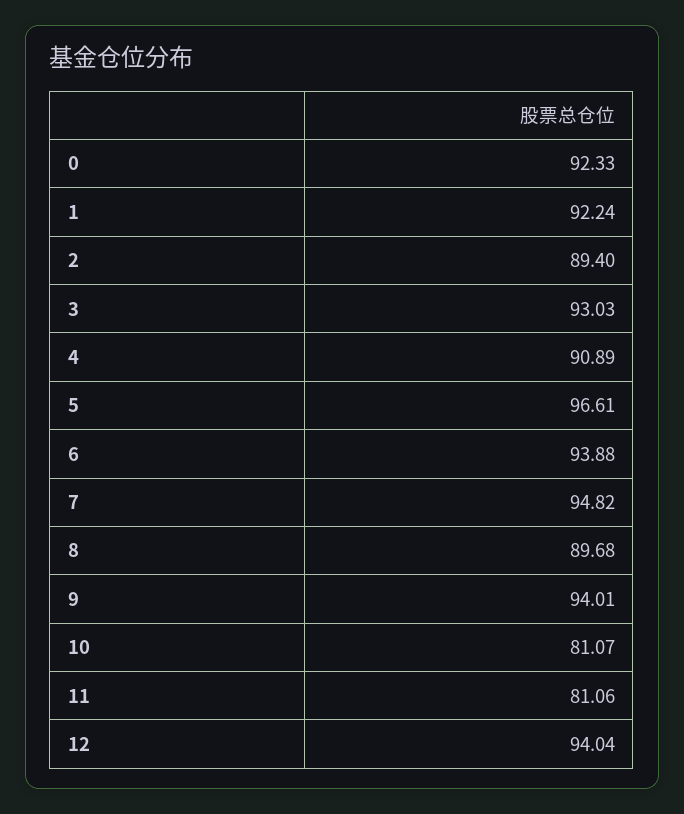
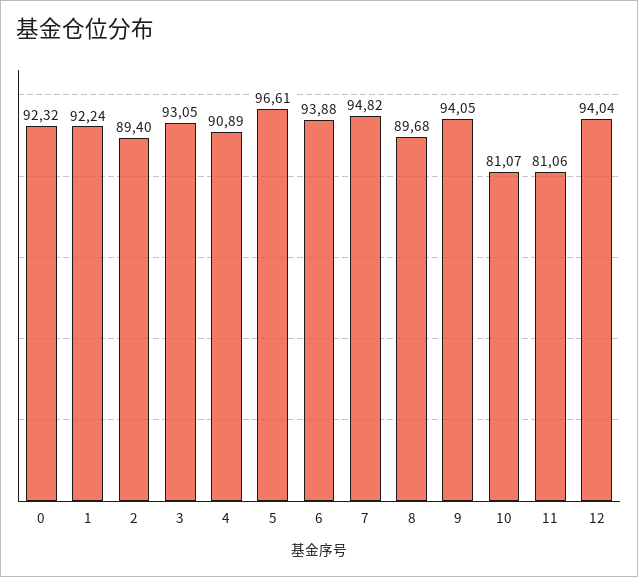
  {
-   "0": 92.33,
+   "0": 92.32,
    "1": 92.24,
    "2": 89.4,
-   "3": 93.03,
+   "3": 93.05,
    "4": 90.89,
    "5": 96.61,
    "6": 93.88,
    "7": 94.82,
    "8": 89.68,
-   "9": 94.01,
+   "9": 94.05,
    "10": 81.07,
    "11": 81.06,
    "12": 94.04
  }

